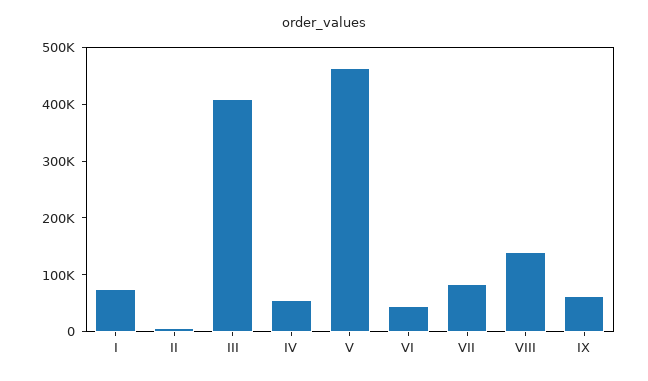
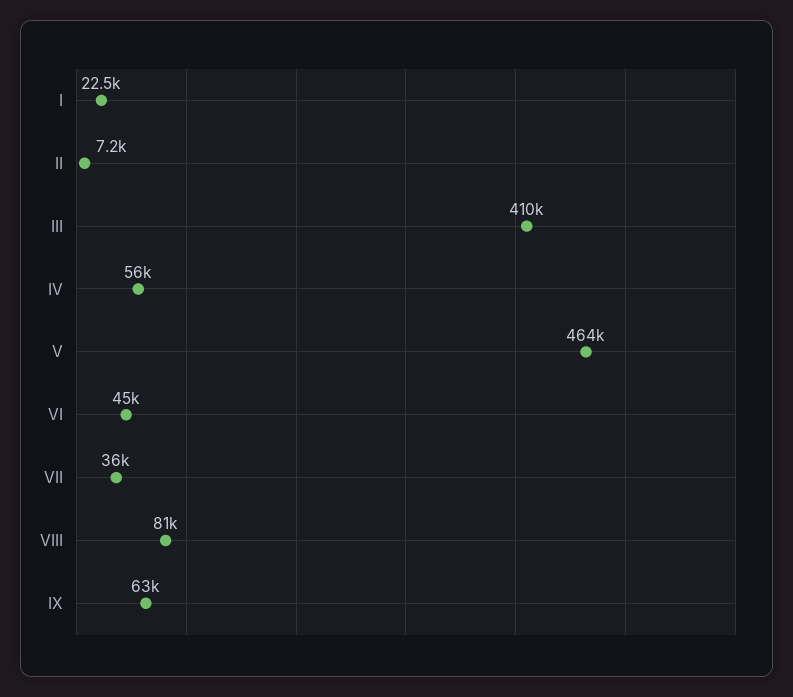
  {
-   "I": 80000,
+   "I": 22500,
    "II": 7200,
    "III": 410000,
    "IV": 56000,
    "V": 464000,
    "VI": 45000,
-   "VII": 80000,
+   "VII": 36000,
-   "VIII": 140000,
+   "VIII": 81000,
    "IX": 63000
  }

